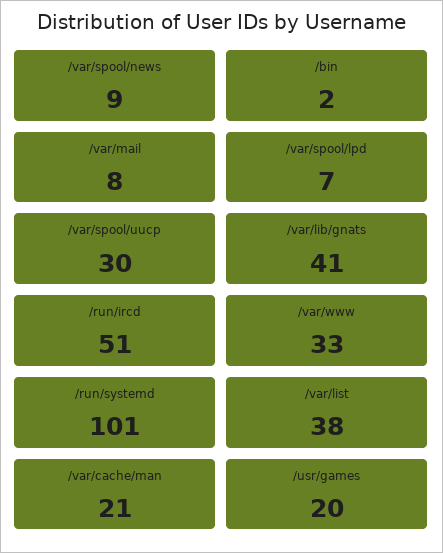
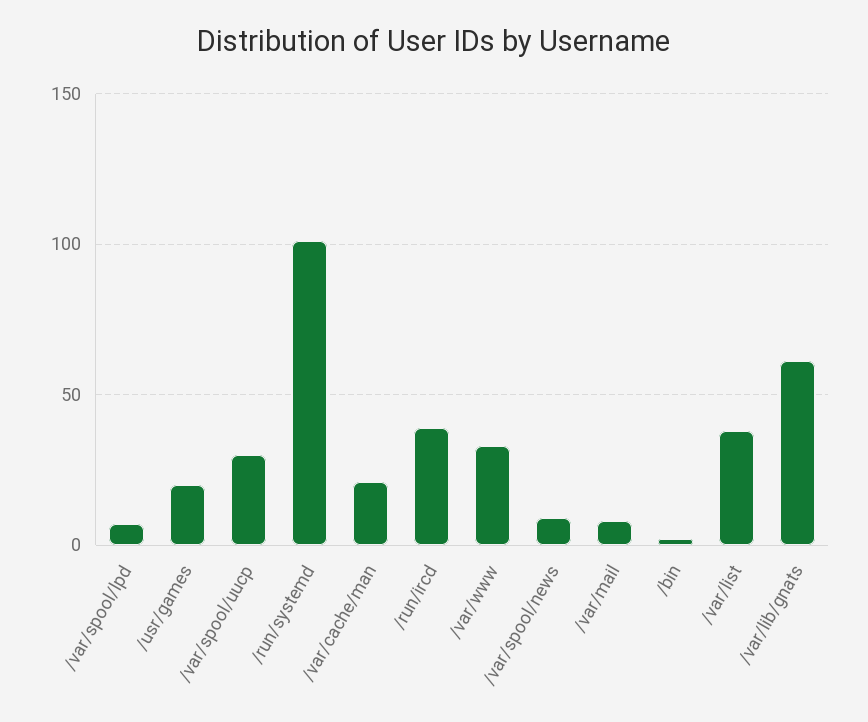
  {
    "/var/spool/news": 9,
    "/bin": 2,
    "/var/mail": 8,
    "/var/spool/lpd": 7,
    "/var/spool/uucp": 30,
-   "/var/lib/gnats": 41,
+   "/var/lib/gnats": 60,
-   "/run/ircd": 51,
+   "/run/ircd": 40,
    "/var/www": 33,
    "/run/systemd": 101,
    "/var/list": 38,
    "/var/cache/man": 21,
    "/usr/games": 20
  }

